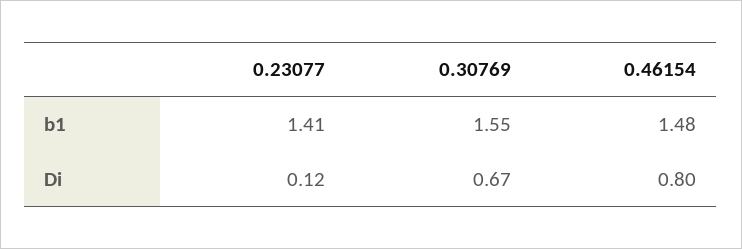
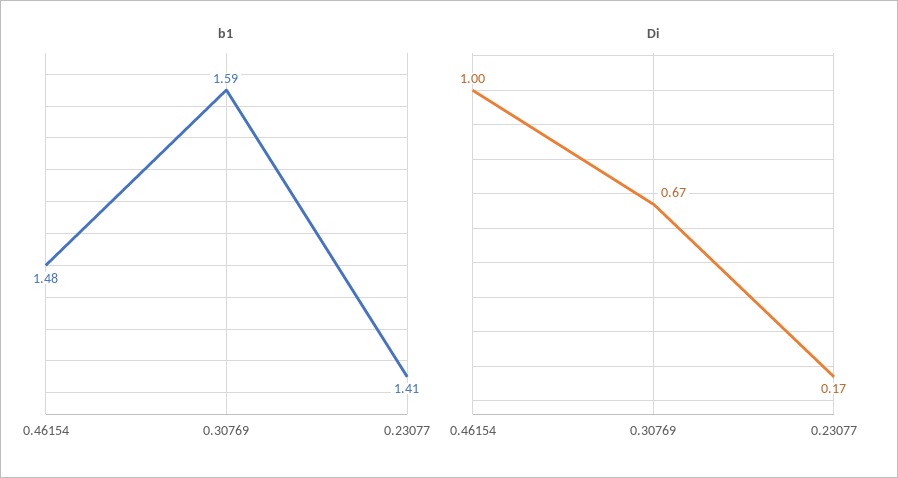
  {
    "b1": {
      "0.23077": 1.41,
-     "0.30769": 1.55,
+     "0.30769": 1.59,
      "0.46154": 1.48
    },
    "Di": {
-     "0.23077": 0.12,
+     "0.23077": 0.17,
      "0.30769": 0.67,
-     "0.46154": 0.8
+     "0.46154": 1
    }
  }

